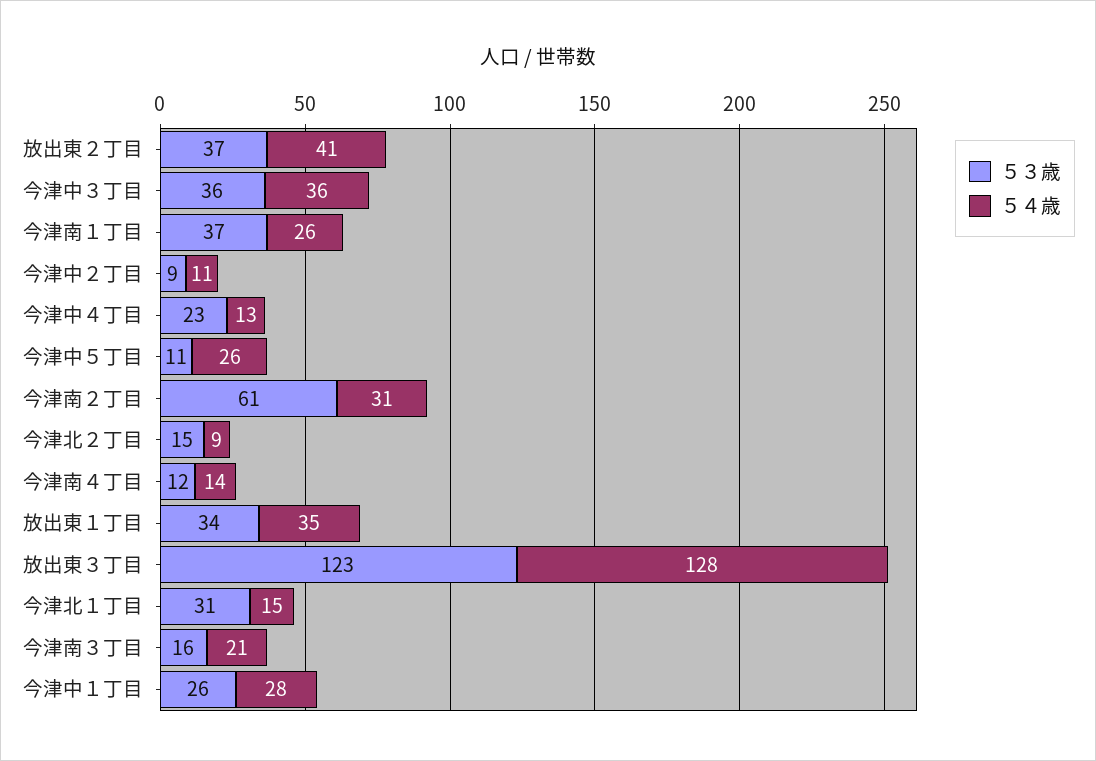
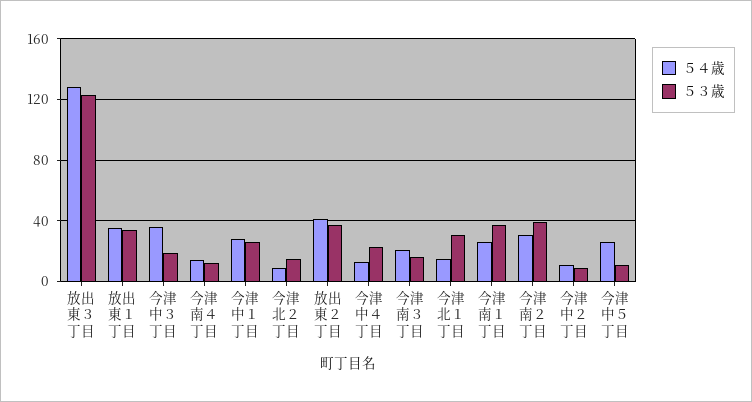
  {
    "５３歳": {
      "放出東２丁目": 37,
-     "今津中３丁目": 36,
+     "今津中３丁目": 20,
      "今津南１丁目": 37,
      "今津中２丁目": 9,
      "今津中４丁目": 23,
      "今津中５丁目": 11,
-     "今津南２丁目": 61,
+     "今津南２丁目": 40,
      "今津北２丁目": 15,
      "今津南４丁目": 12,
      "放出東１丁目": 34,
      "放出東３丁目": 123,
      "今津北１丁目": 31,
      "今津南３丁目": 16,
      "今津中１丁目": 26
    },
    "５４歳": {
      "放出東２丁目": 41,
      "今津中３丁目": 36,
      "今津南１丁目": 26,
      "今津中２丁目": 11,
      "今津中４丁目": 13,
      "今津中５丁目": 26,
      "今津南２丁目": 31,
      "今津北２丁目": 9,
      "今津南４丁目": 14,
      "放出東１丁目": 35,
      "放出東３丁目": 128,
      "今津北１丁目": 15,
      "今津南３丁目": 21,
      "今津中１丁目": 28
    }
  }

